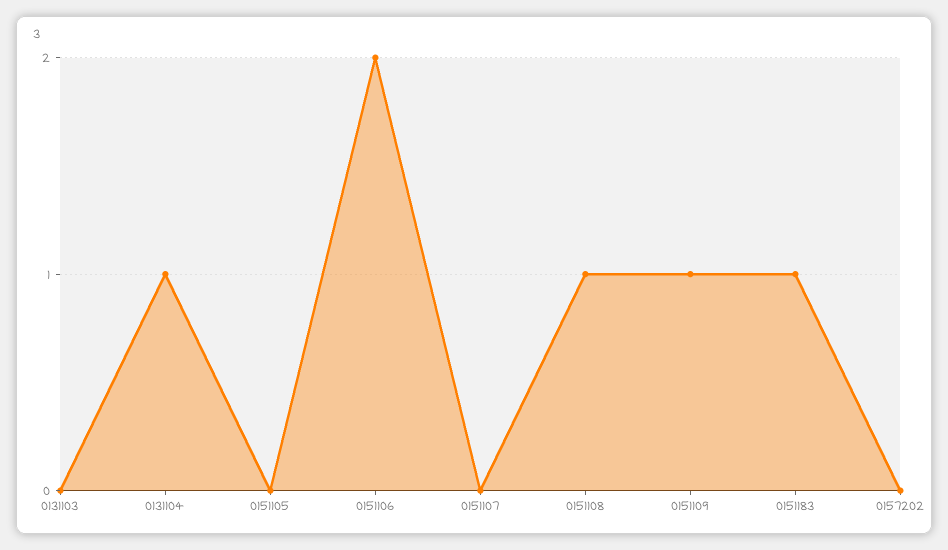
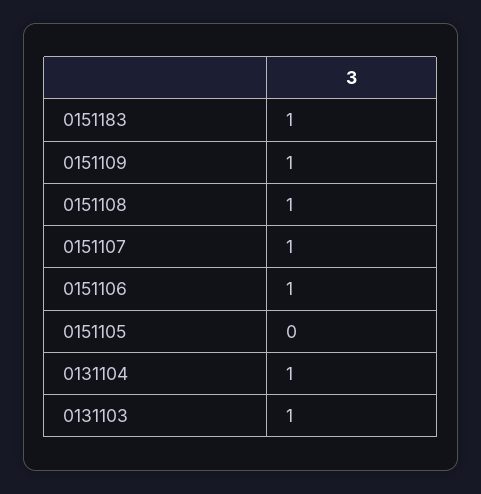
  {
-   "0131103": 0,
+   "0131103": 1,
    "0131104": 1,
    "0151105": 0,
-   "0151106": 2,
+   "0151106": 1,
-   "0151107": 0,
+   "0151107": 1,
    "0151108": 1,
    "0151109": 1,
-   "0151183": 1,
+   "0151183": 1
-   "0157202": 0
  }

